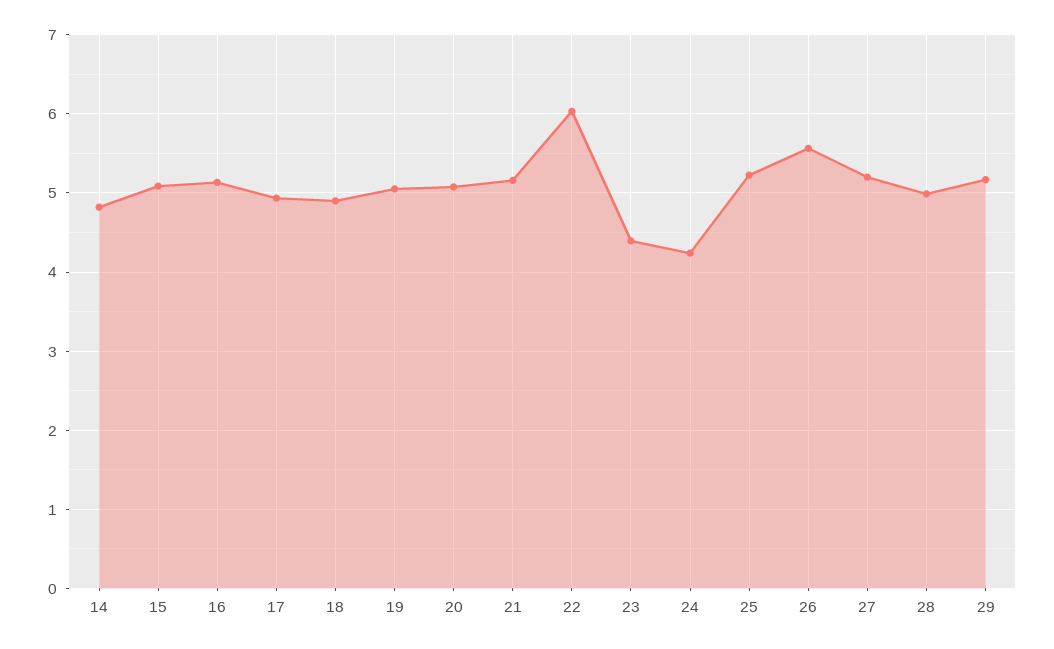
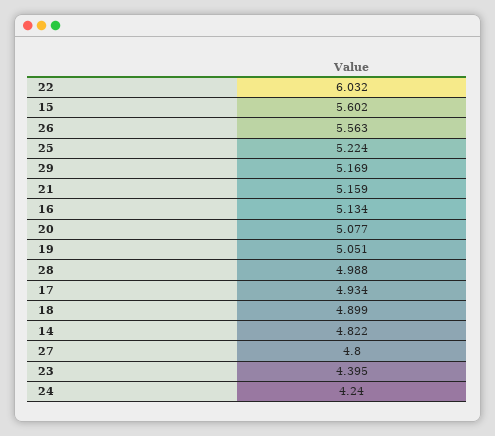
  {
    "14": 4.822,
-   "15": 5.1,
+   "15": 5.602,
    "16": 5.134,
    "17": 4.934,
    "18": 4.899,
    "19": 5.051,
    "20": 5.077,
    "21": 5.159,
    "22": 6.032,
    "23": 4.395,
    "24": 4.24,
    "25": 5.224,
    "26": 5.563,
-   "27": 5.2,
+   "27": 4.8,
    "28": 4.988,
    "29": 5.169
  }

